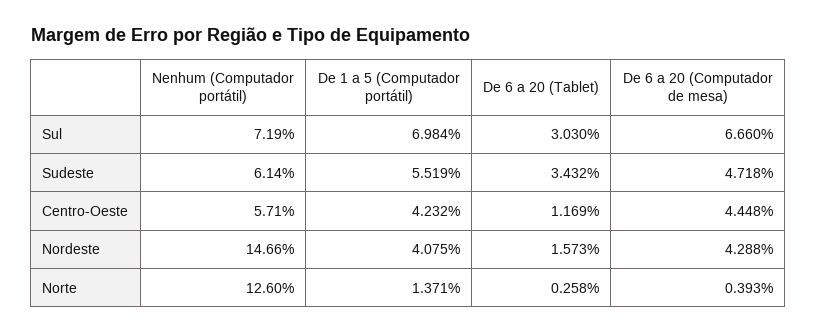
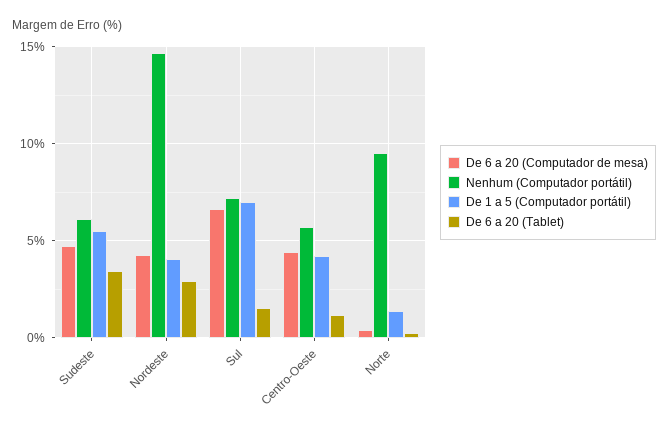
  {
    "Nenhum (Computador portátil)": {
      "Sul": 7.19,
      "Sudeste": 6.14,
      "Centro-Oeste": 5.71,
      "Nordeste": 14.66,
-     "Norte": 12.6
+     "Norte": 9.5
    },
    "De 1 a 5 (Computador portátil)": {
      "Sul": 6.984,
      "Sudeste": 5.519,
      "Centro-Oeste": 4.232,
      "Nordeste": 4.075,
      "Norte": 1.371
    },
    "De 6 a 20 (Tablet)": {
-     "Sul": 3.03,
+     "Sul": 1.5,
      "Sudeste": 3.432,
      "Centro-Oeste": 1.169,
-     "Nordeste": 1.573,
+     "Nordeste": 3,
      "Norte": 0.258
    },
    "De 6 a 20 (Computador de mesa)": {
      "Sul": 6.66,
      "Sudeste": 4.718,
      "Centro-Oeste": 4.448,
      "Nordeste": 4.288,
      "Norte": 0.393
    }
  }

